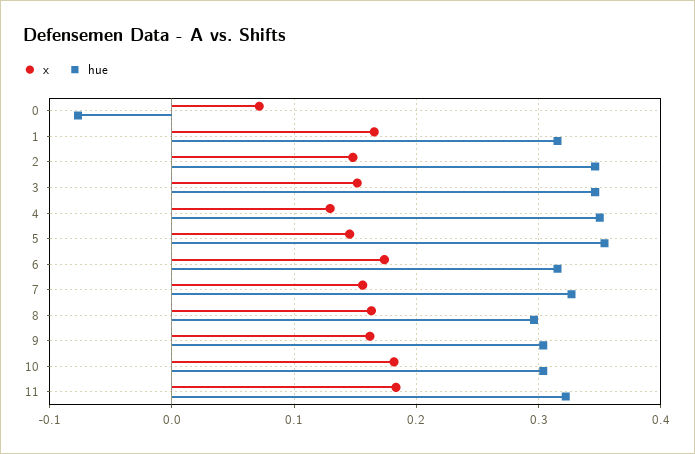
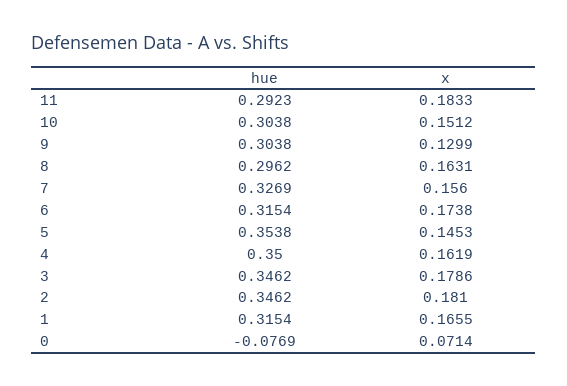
  {
    "x": {
      "0": 0.0714,
      "1": 0.1655,
-     "2": 0.15,
+     "2": 0.181,
-     "3": 0.15,
+     "3": 0.1786,
-     "4": 0.13,
+     "4": 0.1619,
      "5": 0.1453,
      "6": 0.1738,
      "7": 0.156,
      "8": 0.1631,
-     "9": 0.16,
+     "9": 0.1299,
-     "10": 0.18,
+     "10": 0.1512,
      "11": 0.1833
    },
    "hue": {
      "0": -0.0769,
      "1": 0.3154,
      "2": 0.3462,
      "3": 0.3462,
      "4": 0.35,
      "5": 0.3538,
      "6": 0.3154,
      "7": 0.3269,
      "8": 0.2962,
      "9": 0.3038,
      "10": 0.3038,
-     "11": 0.32
+     "11": 0.2923
    }
  }

